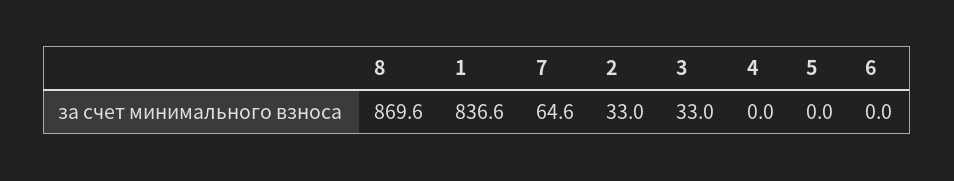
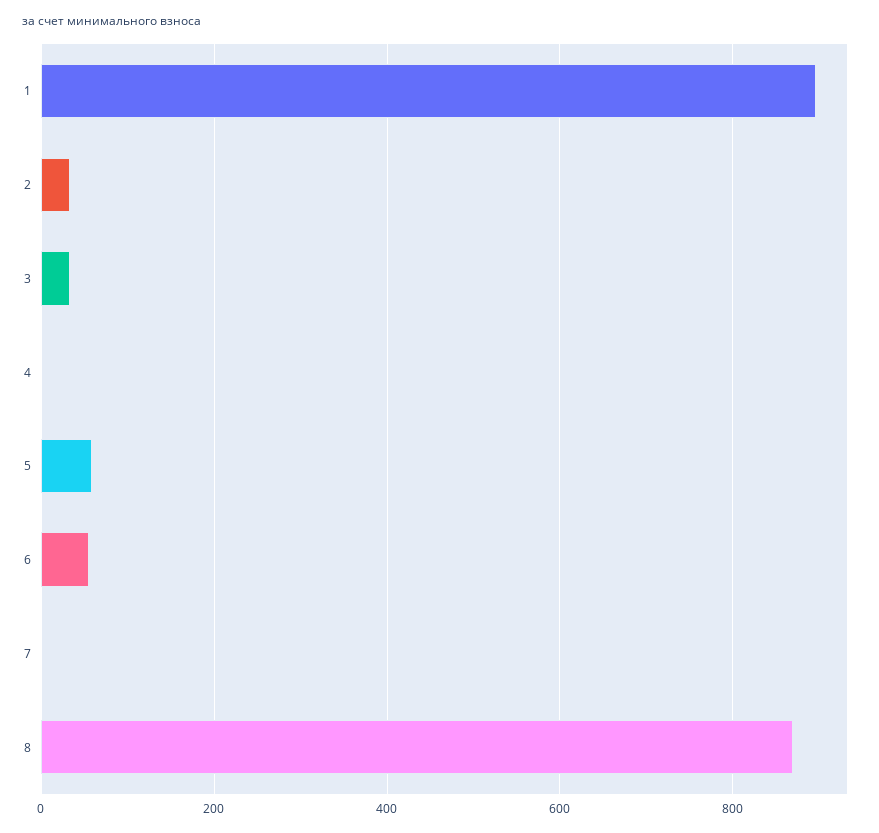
  {
    "8": 869.6,
-   "1": 836.6,
+   "1": 900,
-   "7": 64.6,
+   "7": 0,
    "2": 33,
    "3": 33,
    "4": 0,
-   "5": 0,
+   "5": 60,
-   "6": 0
+   "6": 60
  }

